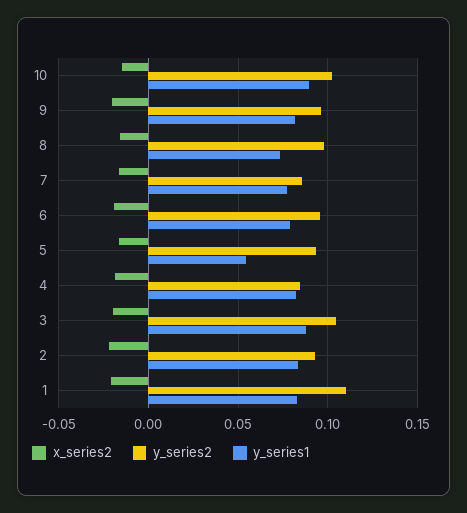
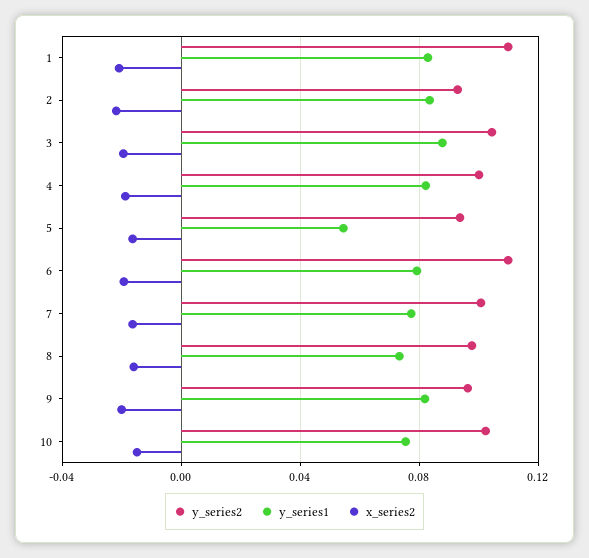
  {
    "x_series2": {
      "10": -0.015,
      "9": -0.02,
      "8": -0.015,
      "7": -0.015,
      "6": -0.02,
      "5": -0.015,
      "4": -0.02,
      "3": -0.02,
      "2": -0.02,
      "1": -0.02
    },
    "y_series2": {
      "10": 0.1,
      "9": 0.095,
      "8": 0.1,
-     "7": 0.085,
+     "7": 0.1,
-     "6": 0.095,
+     "6": 0.11,
      "5": 0.095,
-     "4": 0.085,
+     "4": 0.1,
      "3": 0.105,
      "2": 0.095,
      "1": 0.11
    },
    "y_series1": {
-     "10": 0.09,
+     "10": 0.075,
      "9": 0.08,
      "8": 0.075,
      "7": 0.075,
      "6": 0.08,
      "5": 0.055,
      "4": 0.08,
      "3": 0.09,
      "2": 0.085,
      "1": 0.085
    }
  }

